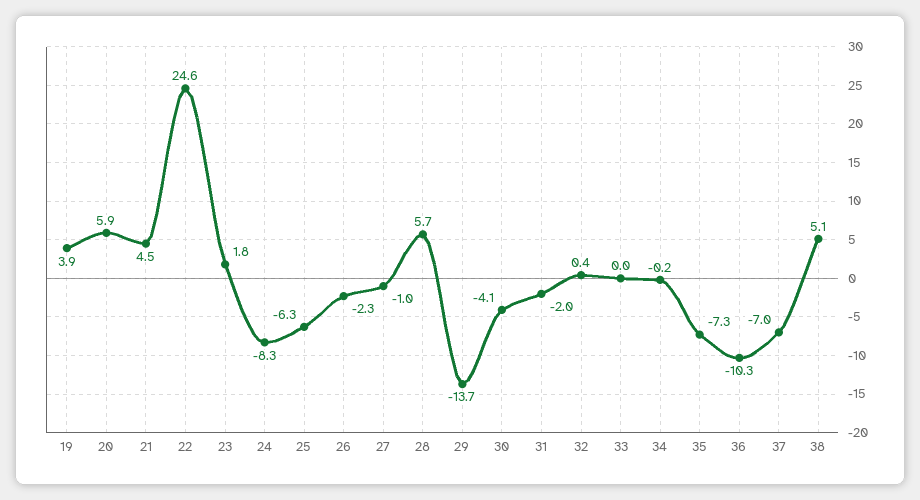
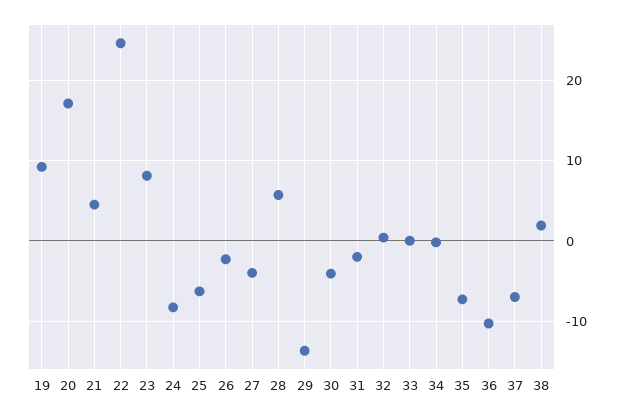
  {
-   "19": 3.9,
+   "19": 9,
-   "20": 5.9,
+   "20": 17,
    "21": 4.5,
    "22": 24.6,
-   "23": 1.8,
+   "23": 8,
    "24": -8.3,
    "25": -6.3,
    "26": -2.3,
-   "27": -1,
+   "27": -4,
    "28": 5.7,
    "29": -13.7,
    "30": -4.1,
    "31": -2,
    "32": 0.4,
    "33": 0,
    "34": -0.2,
    "35": -7.3,
    "36": -10.3,
    "37": -7,
-   "38": 5.1
+   "38": 2
  }

